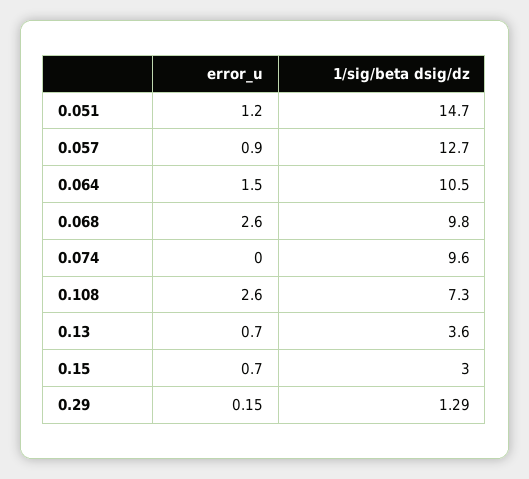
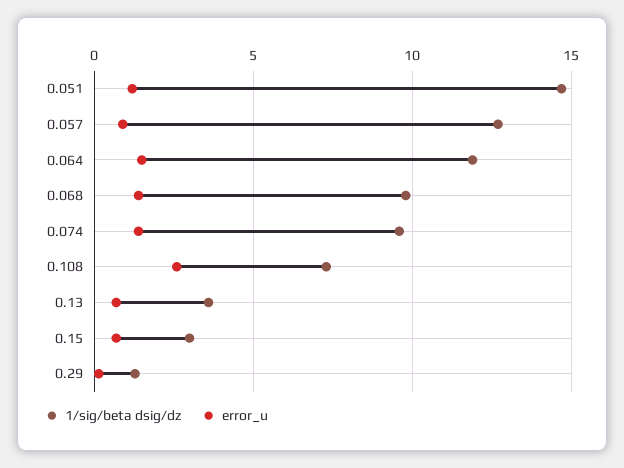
  {
    "error_u": {
      "0.051": 1.2,
      "0.057": 0.9,
      "0.064": 1.5,
-     "0.068": 2.6,
+     "0.068": 1.5,
-     "0.074": 0,
+     "0.074": 1.5,
      "0.108": 2.6,
      "0.13": 0.7,
      "0.15": 0.7,
      "0.29": 0.15
    },
    "1/sig/beta dsig/dz": {
      "0.051": 14.7,
      "0.057": 12.7,
-     "0.064": 10.5,
+     "0.064": 12,
      "0.068": 9.8,
      "0.074": 9.6,
      "0.108": 7.3,
      "0.13": 3.6,
      "0.15": 3,
      "0.29": 1.29
    }
  }

